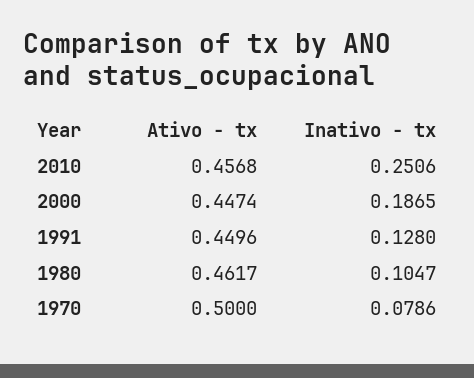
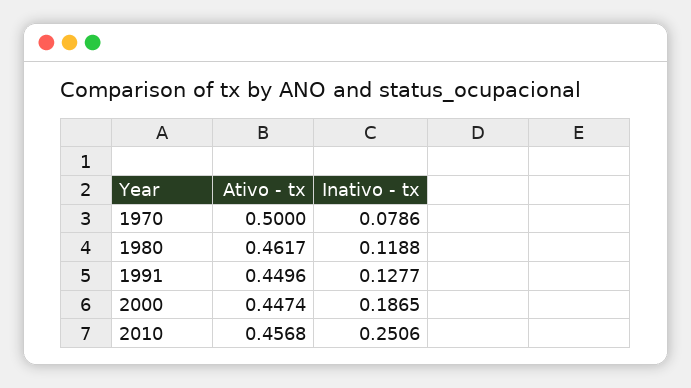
  {
    "Ativo - tx": {
      "2010": 0.4568,
      "2000": 0.4474,
      "1991": 0.4496,
      "1980": 0.4617,
      "1970": 0.5
    },
    "Inativo - tx": {
      "2010": 0.2506,
      "2000": 0.1865,
-     "1991": 0.128,
+     "1991": 0.1277,
-     "1980": 0.1047,
+     "1980": 0.1188,
      "1970": 0.0786
    }
  }

